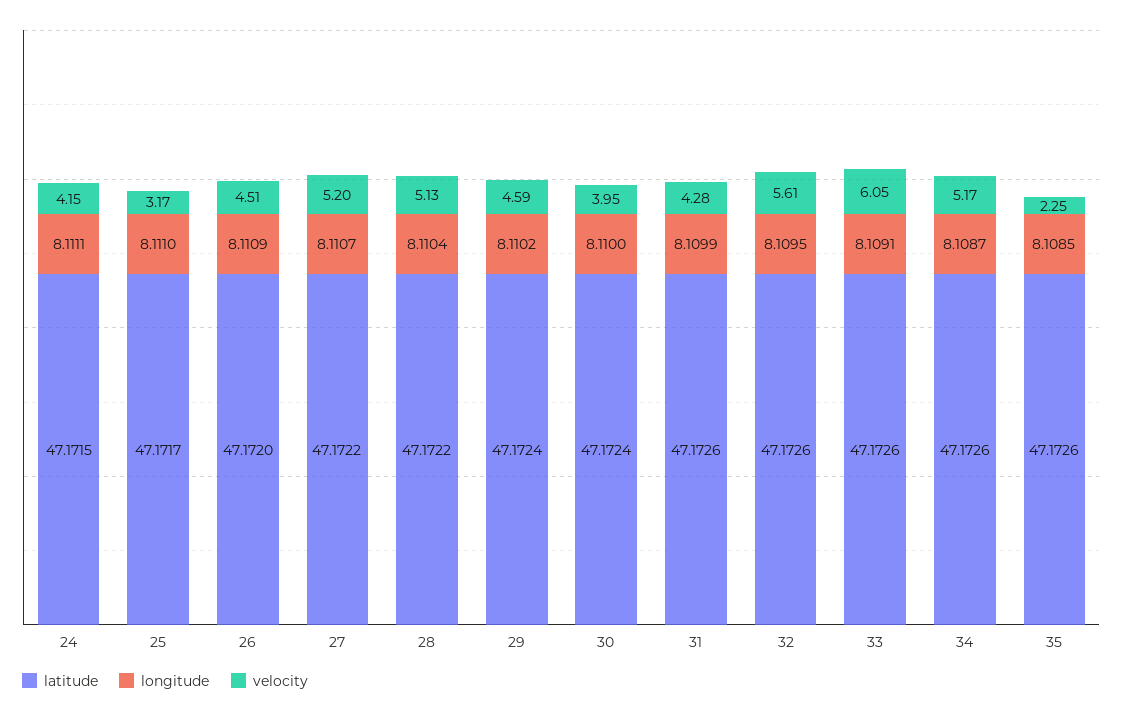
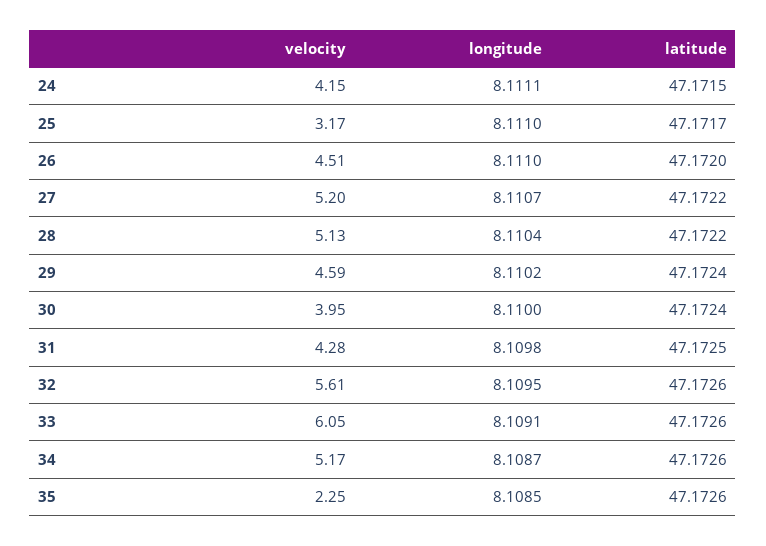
  {
    "latitude": {
      "24": 47.1715,
      "25": 47.1717,
      "26": 47.172,
      "27": 47.1722,
      "28": 47.1722,
      "29": 47.1724,
      "30": 47.1724,
-     "31": 47.1726,
+     "31": 47.1725,
      "32": 47.1726,
      "33": 47.1726,
      "34": 47.1726,
      "35": 47.1726
    },
    "longitude": {
      "24": 8.1111,
      "25": 8.111,
-     "26": 8.1109,
+     "26": 8.111,
      "27": 8.1107,
      "28": 8.1104,
      "29": 8.1102,
      "30": 8.11,
-     "31": 8.1099,
+     "31": 8.1098,
      "32": 8.1095,
      "33": 8.1091,
      "34": 8.1087,
      "35": 8.1085
    },
    "velocity": {
      "24": 4.15,
      "25": 3.17,
      "26": 4.51,
      "27": 5.2,
      "28": 5.13,
      "29": 4.59,
      "30": 3.95,
      "31": 4.28,
      "32": 5.61,
      "33": 6.05,
      "34": 5.17,
      "35": 2.25
    }
  }

